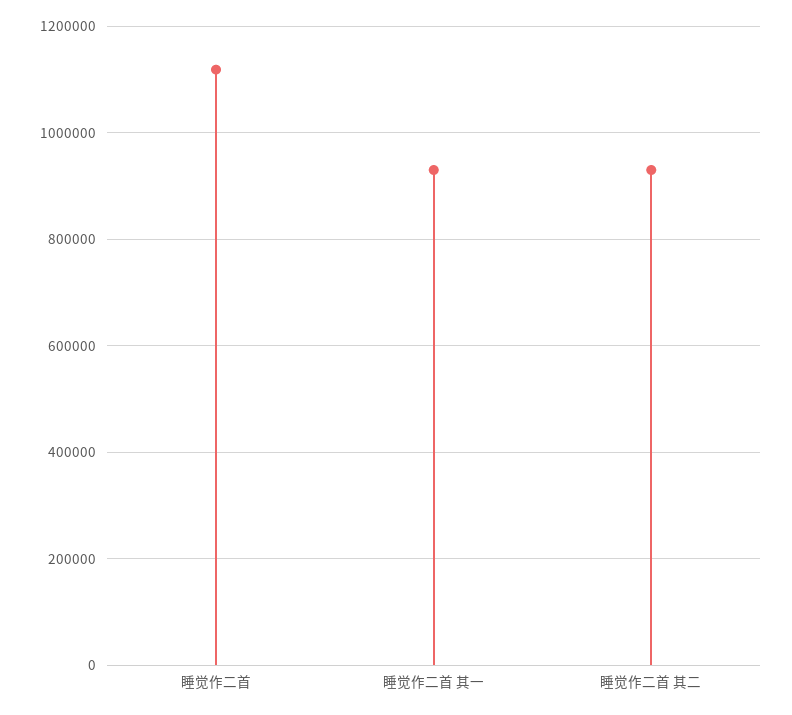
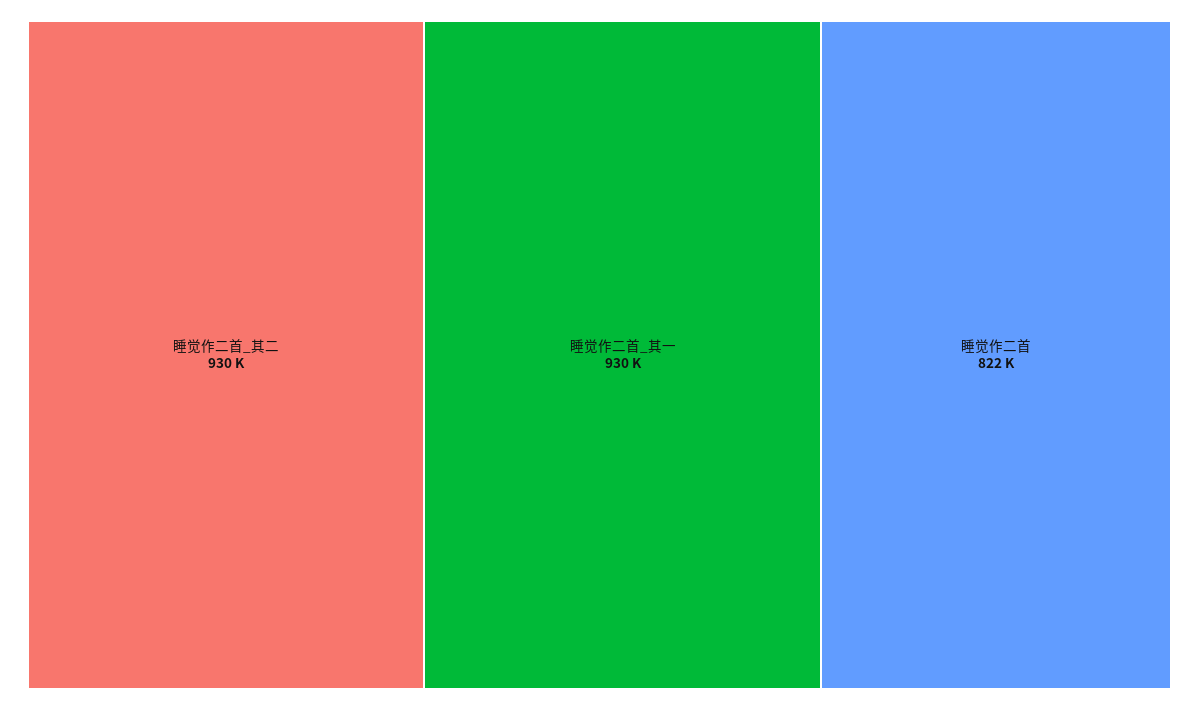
  {
-   "睡觉作二首": 1120000,
+   "睡觉作二首": 822000,
    "睡觉作二首 其一": 930000,
    "睡觉作二首 其二": 930000
  }

